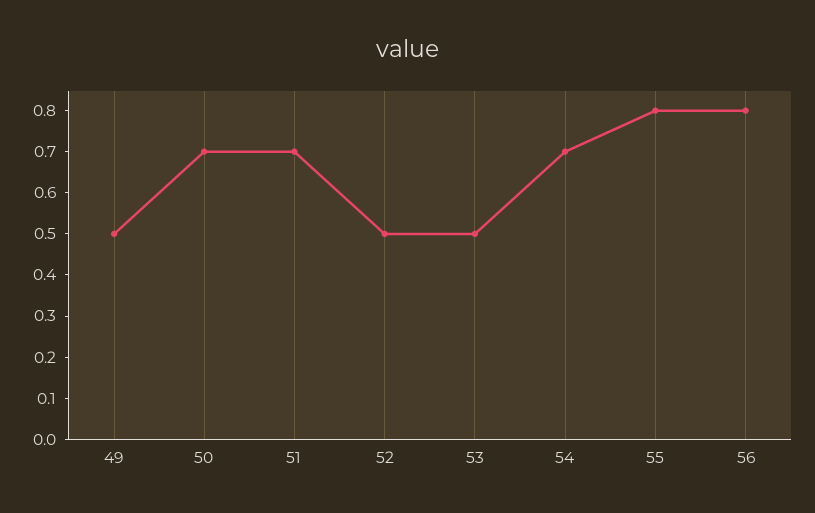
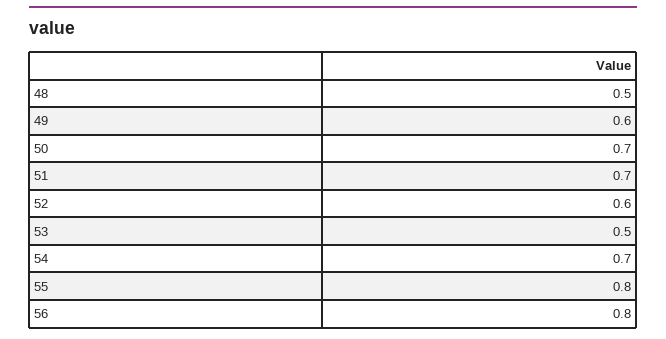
  {
-   "49": 0.5,
+   "49": 0.6,
    "50": 0.7,
    "51": 0.7,
-   "52": 0.5,
+   "52": 0.6,
    "53": 0.5,
    "54": 0.7,
    "55": 0.8,
-   "56": 0.8
+   "56": 0.8,
+   "48": 0.5
  }

